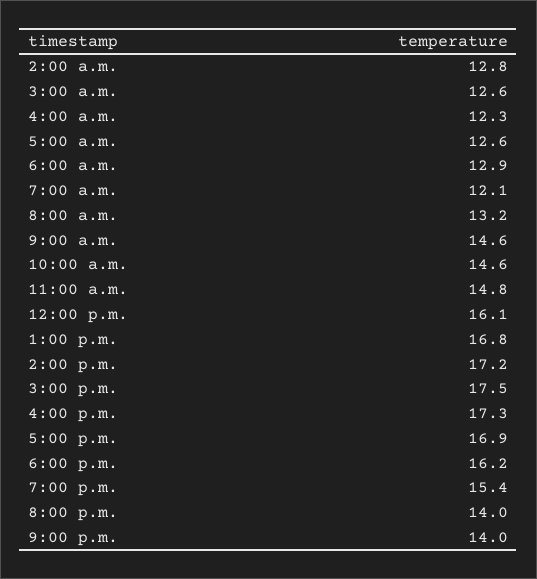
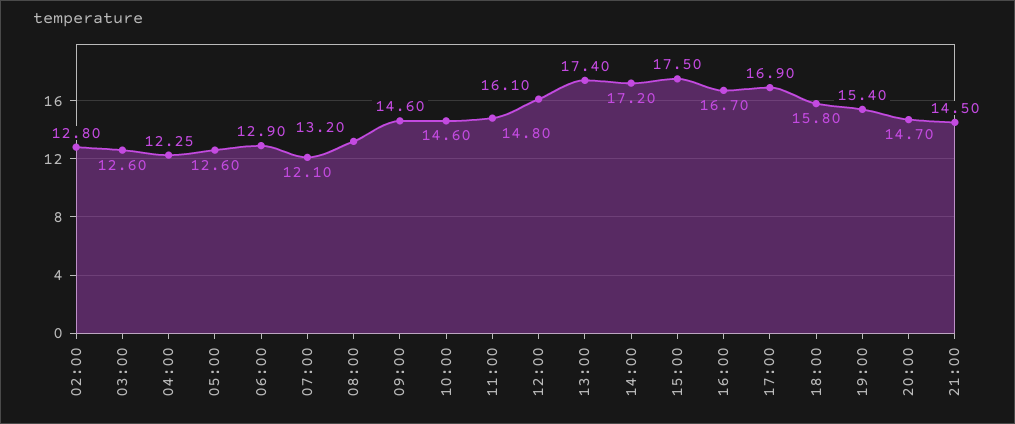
  {
    "2:00 a.m.": 12.8,
    "3:00 a.m.": 12.6,
    "4:00 a.m.": 12.25,
    "5:00 a.m.": 12.6,
    "6:00 a.m.": 12.9,
    "7:00 a.m.": 12.1,
    "8:00 a.m.": 13.2,
    "9:00 a.m.": 14.6,
    "10:00 a.m.": 14.6,
    "11:00 a.m.": 14.8,
    "12:00 p.m.": 16.1,
-   "1:00 p.m.": 16.8,
+   "1:00 p.m.": 17.4,
    "2:00 p.m.": 17.2,
    "3:00 p.m.": 17.5,
-   "4:00 p.m.": 17.3,
+   "4:00 p.m.": 16.7,
    "5:00 p.m.": 16.9,
-   "6:00 p.m.": 16.2,
+   "6:00 p.m.": 15.8,
    "7:00 p.m.": 15.4,
-   "8:00 p.m.": 14,
+   "8:00 p.m.": 14.7,
-   "9:00 p.m.": 14
+   "9:00 p.m.": 14.5
  }

